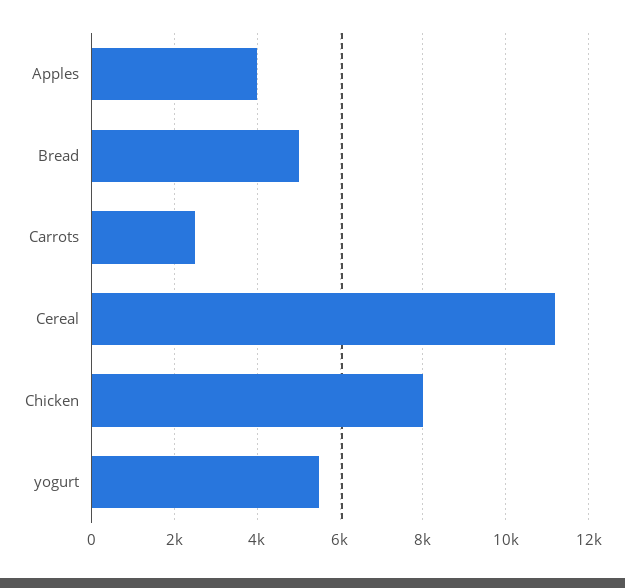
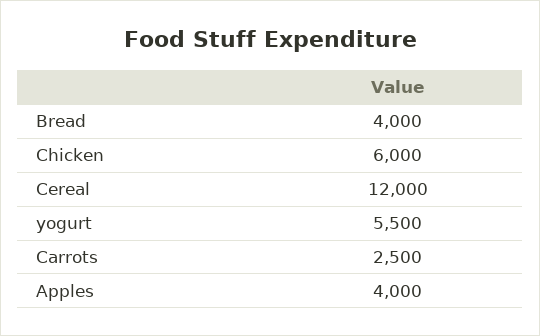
  {
    "Apples": 4000,
-   "Bread": 5000,
+   "Bread": 4000,
    "Carrots": 2500,
-   "Cereal": 11200,
+   "Cereal": 12000,
-   "Chicken": 8000,
+   "Chicken": 6000,
    "yogurt": 5500
  }

